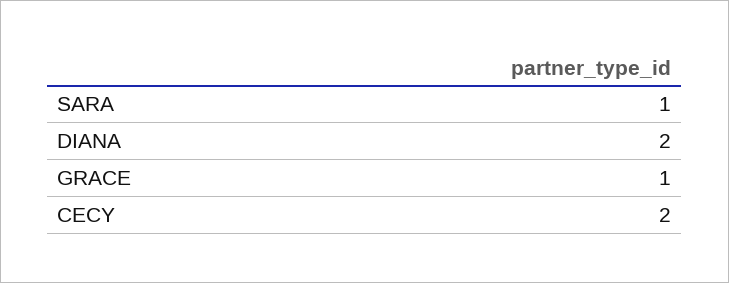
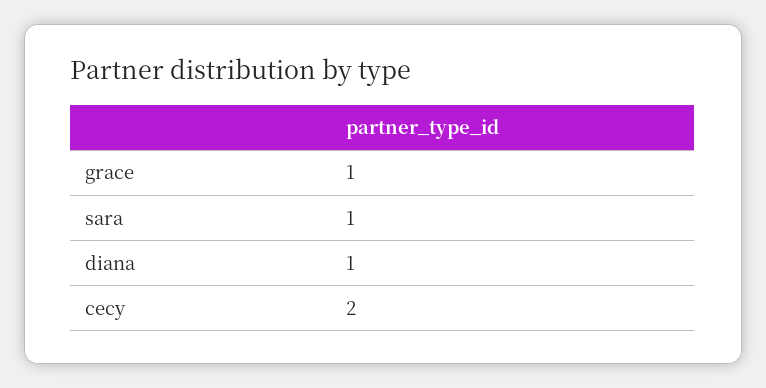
  {
    "SARA": 1,
-   "DIANA": 2,
+   "DIANA": 1,
    "GRACE": 1,
    "CECY": 2
  }

